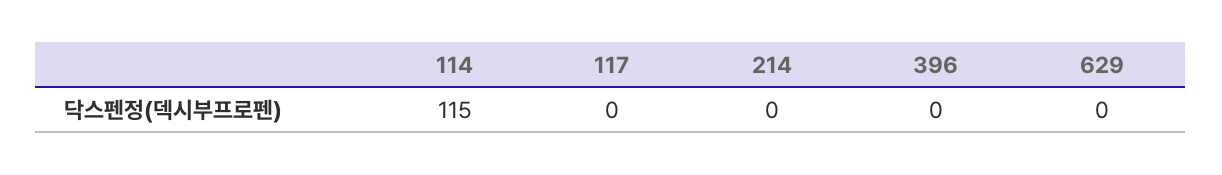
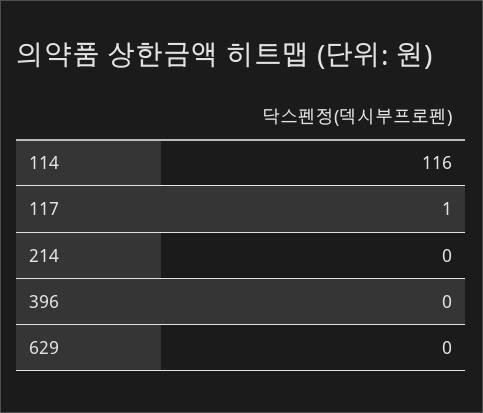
  {
-   "114": 115,
+   "114": 116,
-   "117": 0,
+   "117": 1,
    "214": 0,
    "396": 0,
    "629": 0
  }

